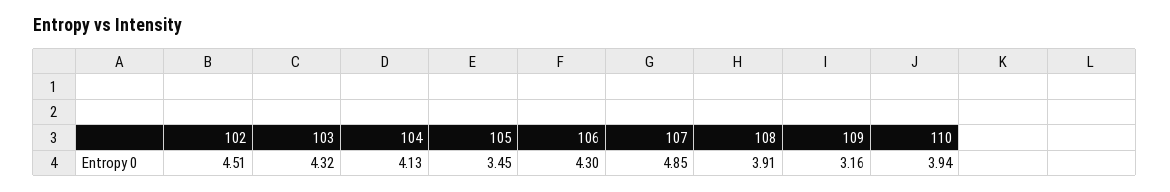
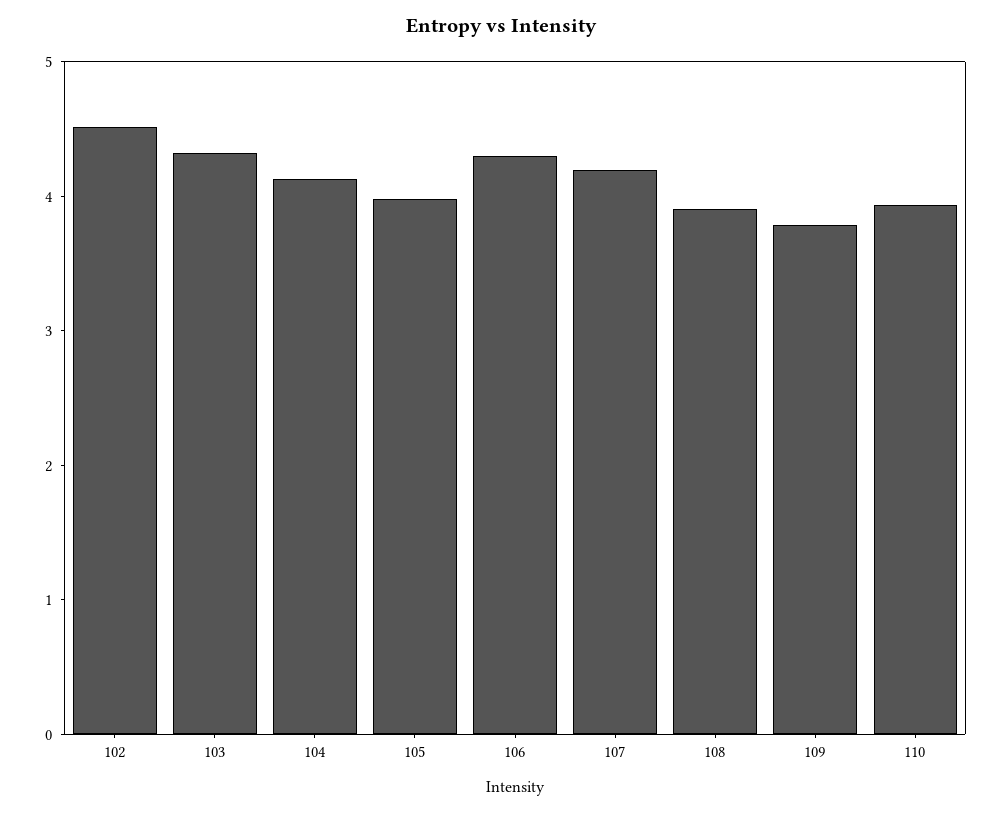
  {
    "102": 4.51,
    "103": 4.32,
    "104": 4.13,
-   "105": 3.45,
+   "105": 4,
    "106": 4.3,
-   "107": 4.85,
+   "107": 4.2,
    "108": 3.91,
-   "109": 3.16,
+   "109": 3.8,
    "110": 3.94
  }

